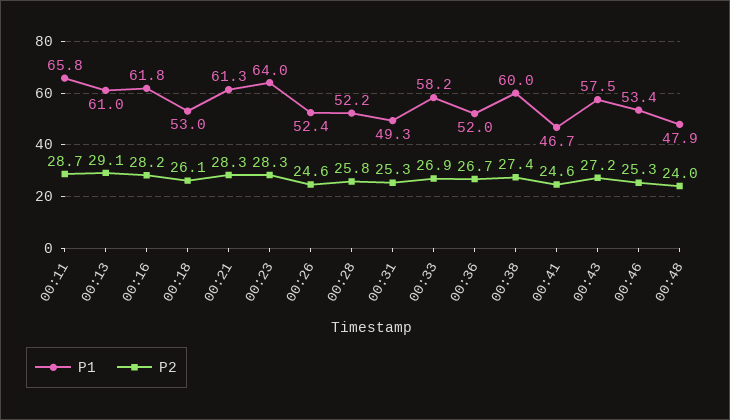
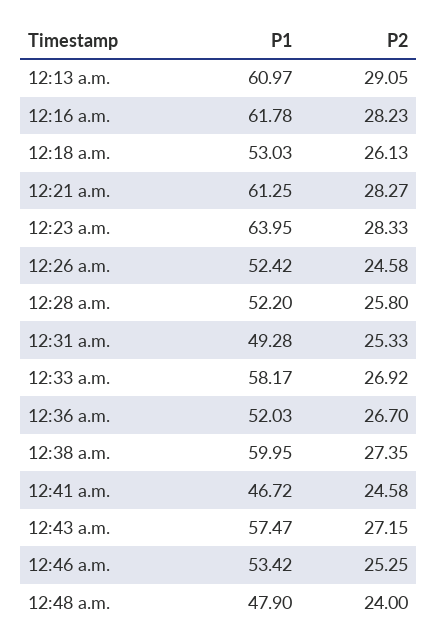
  {
    "P1": {
-     "00:11": 65.8,
      "00:13": 60.97,
      "00:16": 61.78,
      "00:18": 53.03,
      "00:21": 61.25,
      "00:23": 63.95,
      "00:26": 52.42,
      "00:28": 52.2,
      "00:31": 49.28,
      "00:33": 58.17,
      "00:36": 52.03,
      "00:38": 59.95,
      "00:41": 46.72,
      "00:43": 57.47,
      "00:46": 53.42,
      "00:48": 47.9
    },
    "P2": {
-     "00:11": 28.7,
      "00:13": 29.05,
      "00:16": 28.23,
      "00:18": 26.13,
      "00:21": 28.27,
      "00:23": 28.33,
      "00:26": 24.58,
      "00:28": 25.8,
      "00:31": 25.33,
      "00:33": 26.92,
      "00:36": 26.7,
      "00:38": 27.35,
      "00:41": 24.58,
      "00:43": 27.15,
      "00:46": 25.25,
      "00:48": 24
    }
  }

